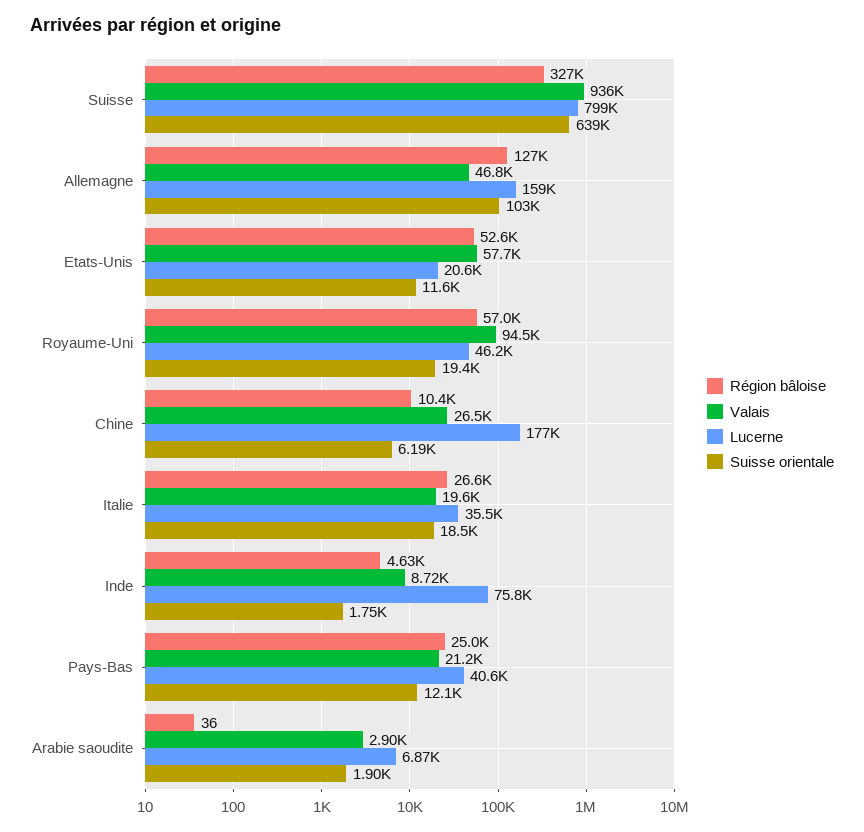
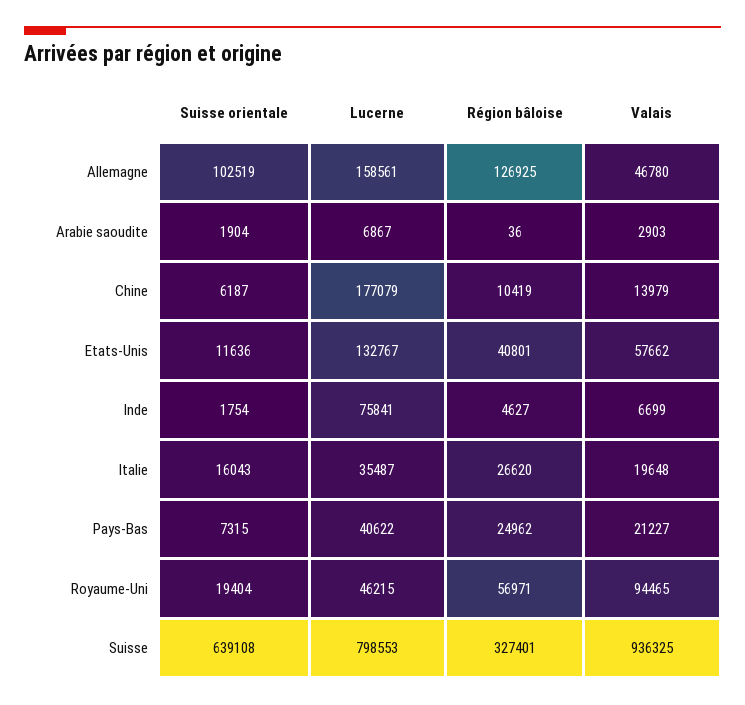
  {
    "Région bâloise": {
      "Suisse": 327401,
      "Allemagne": 126925,
-     "Etats-Unis": 52600,
+     "Etats-Unis": 40801,
      "Royaume-Uni": 56971,
      "Chine": 10419,
      "Italie": 26620,
      "Inde": 4627,
      "Pays-Bas": 24962,
      "Arabie saoudite": 36
    },
    "Valais": {
      "Suisse": 936325,
      "Allemagne": 46780,
      "Etats-Unis": 57662,
      "Royaume-Uni": 94465,
-     "Chine": 26500,
+     "Chine": 13979,
      "Italie": 19648,
-     "Inde": 8720,
+     "Inde": 6699,
      "Pays-Bas": 21227,
      "Arabie saoudite": 2903
    },
    "Lucerne": {
      "Suisse": 798553,
      "Allemagne": 158561,
-     "Etats-Unis": 20600,
+     "Etats-Unis": 132767,
      "Royaume-Uni": 46215,
      "Chine": 177079,
      "Italie": 35487,
      "Inde": 75841,
      "Pays-Bas": 40622,
      "Arabie saoudite": 6867
    },
    "Suisse orientale": {
      "Suisse": 639108,
      "Allemagne": 102519,
      "Etats-Unis": 11636,
      "Royaume-Uni": 19404,
      "Chine": 6187,
-     "Italie": 18500,
+     "Italie": 16043,
      "Inde": 1754,
-     "Pays-Bas": 12100,
+     "Pays-Bas": 7315,
      "Arabie saoudite": 1904
    }
  }

